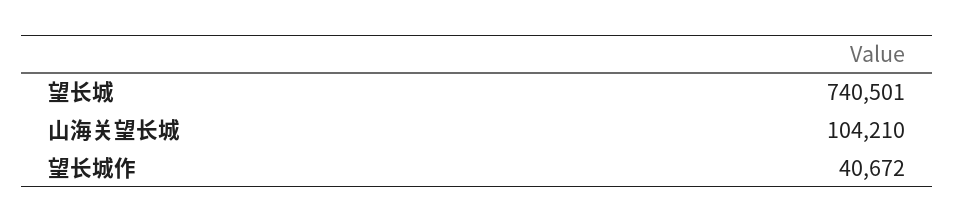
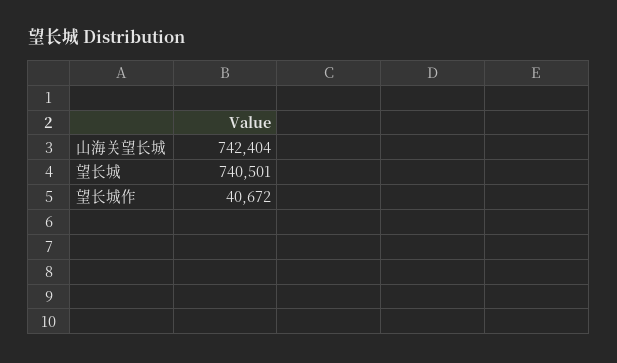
  {
    "望长城": 740501,
-   "山海关望长城": 104210,
+   "山海关望长城": 742404,
    "望长城作": 40672
  }

